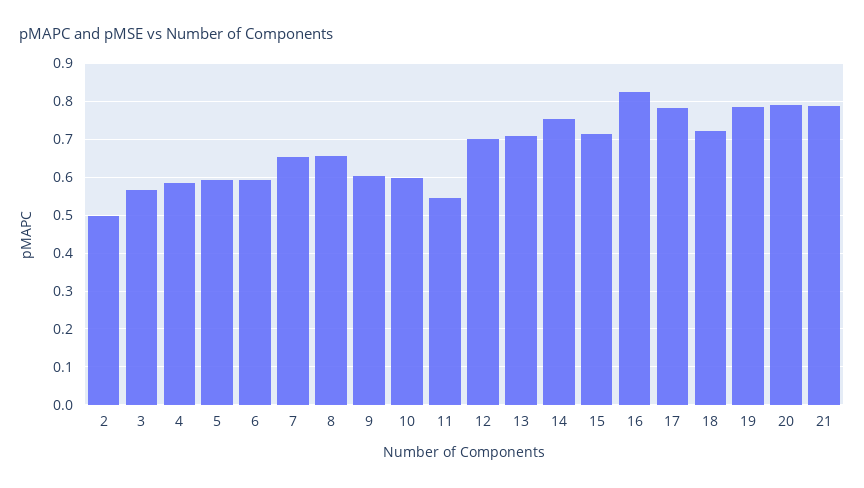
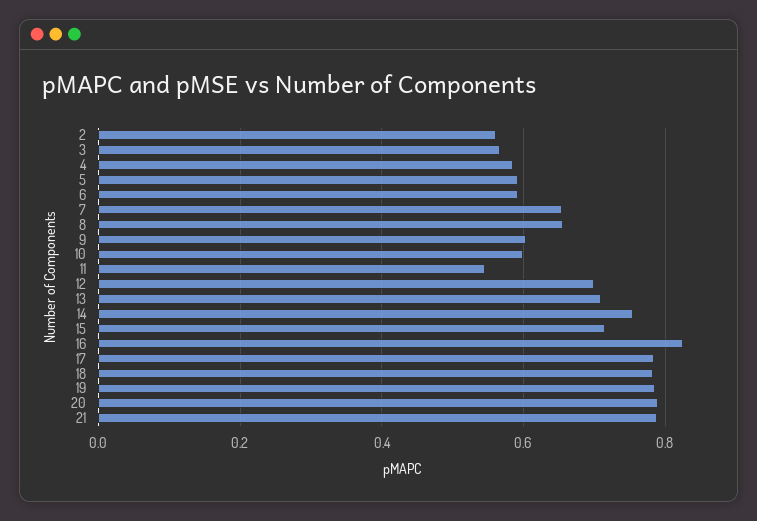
  {
-   "2": 0.5,
+   "2": 0.56,
    "3": 0.56,
    "4": 0.58,
    "5": 0.6,
    "6": 0.6,
    "7": 0.66,
    "8": 0.66,
    "9": 0.6,
    "10": 0.6,
    "11": 0.54,
    "12": 0.7,
    "13": 0.7,
    "14": 0.76,
    "15": 0.72,
    "16": 0.82,
    "17": 0.78,
-   "18": 0.72,
+   "18": 0.78,
    "19": 0.78,
    "20": 0.78,
    "21": 0.78
  }

